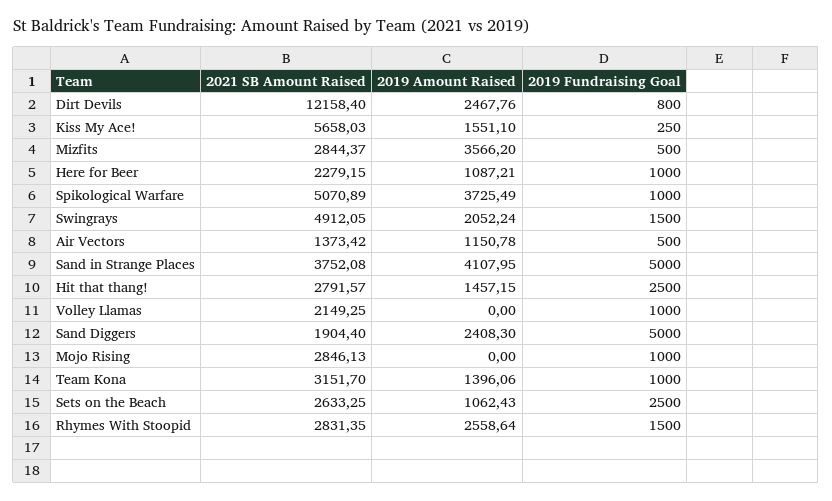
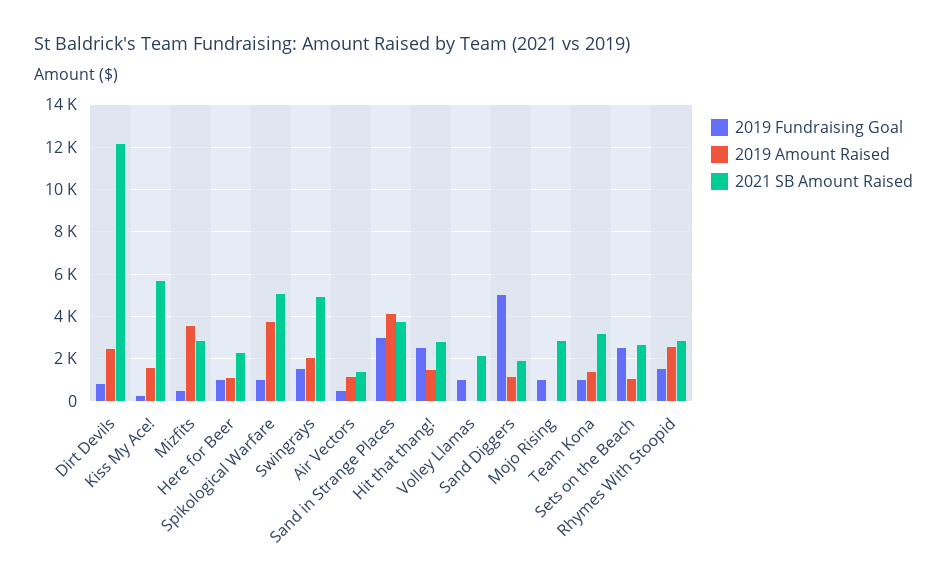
  {
    "2021 SB Amount Raised": {
      "Dirt Devils": 12158.4,
      "Kiss My Ace!": 5658.03,
      "Mizfits": 2844.37,
      "Here for Beer": 2279.15,
      "Spikological Warfare": 5070.89,
      "Swingrays": 4912.05,
      "Air Vectors": 1373.42,
      "Sand in Strange Places": 3752.08,
      "Hit that thang!": 2791.57,
      "Volley Llamas": 2149.25,
      "Sand Diggers": 1904.4,
      "Mojo Rising": 2846.13,
      "Team Kona": 3151.7,
      "Sets on the Beach": 2633.25,
      "Rhymes With Stoopid": 2831.35
    },
    "2019 Amount Raised": {
      "Dirt Devils": 2467.76,
      "Kiss My Ace!": 1551.1,
      "Mizfits": 3566.2,
      "Here for Beer": 1087.21,
      "Spikological Warfare": 3725.49,
      "Swingrays": 2052.24,
      "Air Vectors": 1150.78,
      "Sand in Strange Places": 4107.95,
      "Hit that thang!": 1457.15,
      "Volley Llamas": 0,
-     "Sand Diggers": 2408.3,
+     "Sand Diggers": 1000,
      "Mojo Rising": 0,
      "Team Kona": 1396.06,
      "Sets on the Beach": 1062.43,
      "Rhymes With Stoopid": 2558.64
    },
    "2019 Fundraising Goal": {
      "Dirt Devils": 800,
      "Kiss My Ace!": 250,
      "Mizfits": 500,
      "Here for Beer": 1000,
      "Spikological Warfare": 1000,
      "Swingrays": 1500,
      "Air Vectors": 500,
-     "Sand in Strange Places": 5000,
+     "Sand in Strange Places": 3000,
      "Hit that thang!": 2500,
      "Volley Llamas": 1000,
      "Sand Diggers": 5000,
      "Mojo Rising": 1000,
      "Team Kona": 1000,
      "Sets on the Beach": 2500,
      "Rhymes With Stoopid": 1500
    }
  }

